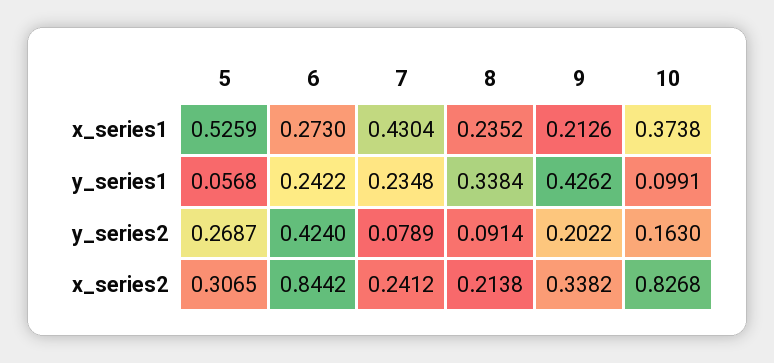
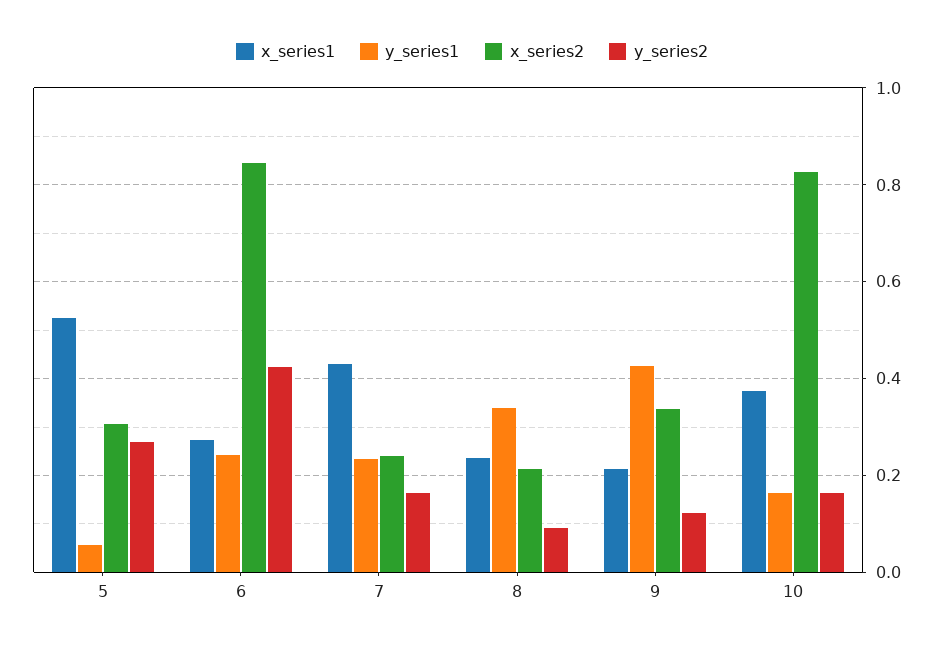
  {
    "x_series1": {
      "5": 0.5259,
      "6": 0.273,
      "7": 0.4304,
      "8": 0.2352,
      "9": 0.2126,
      "10": 0.3738
    },
    "y_series1": {
      "5": 0.0568,
      "6": 0.2422,
      "7": 0.2348,
      "8": 0.3384,
      "9": 0.4262,
-     "10": 0.0991
+     "10": 0.16
    },
    "y_series2": {
      "5": 0.2687,
      "6": 0.424,
-     "7": 0.0789,
+     "7": 0.16,
      "8": 0.0914,
-     "9": 0.2022,
+     "9": 0.12,
      "10": 0.163
    },
    "x_series2": {
      "5": 0.3065,
      "6": 0.8442,
      "7": 0.2412,
      "8": 0.2138,
      "9": 0.3382,
      "10": 0.8268
    }
  }

